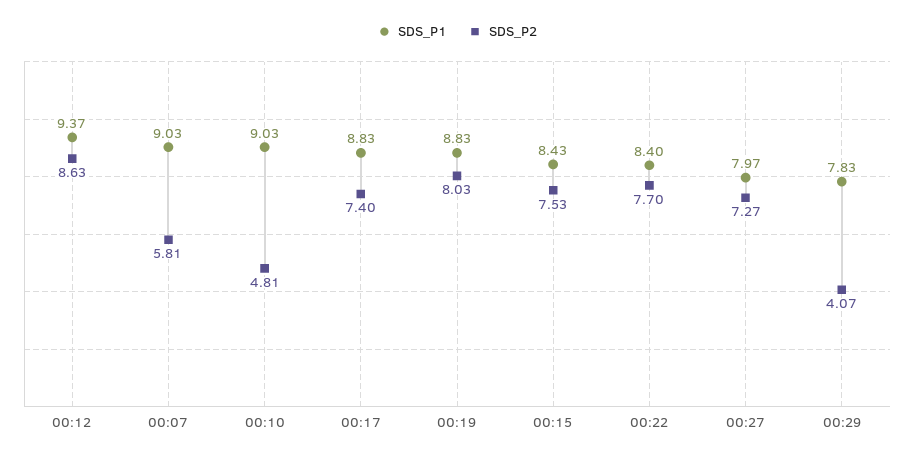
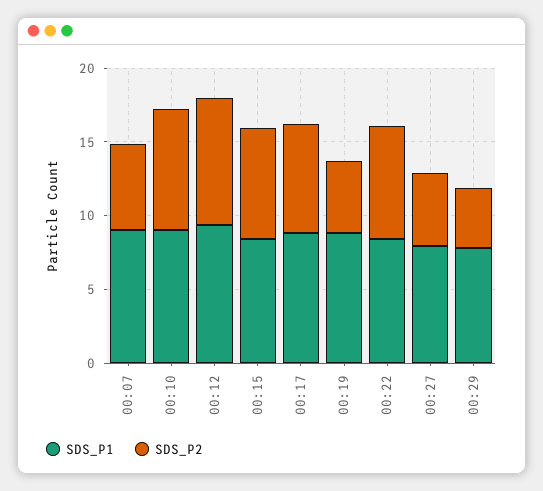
  {
    "SDS_P1": {
      "00:12": 9.37,
      "00:07": 9.03,
      "00:10": 9.03,
      "00:17": 8.83,
      "00:19": 8.83,
      "00:15": 8.43,
      "00:22": 8.4,
      "00:27": 7.97,
      "00:29": 7.83
    },
    "SDS_P2": {
      "00:12": 8.63,
      "00:07": 5.81,
-     "00:10": 4.81,
+     "00:10": 8,
      "00:17": 7.4,
-     "00:19": 8.03,
+     "00:19": 5,
      "00:15": 7.53,
      "00:22": 7.7,
-     "00:27": 7.27,
+     "00:27": 5,
      "00:29": 4.07
    }
  }

